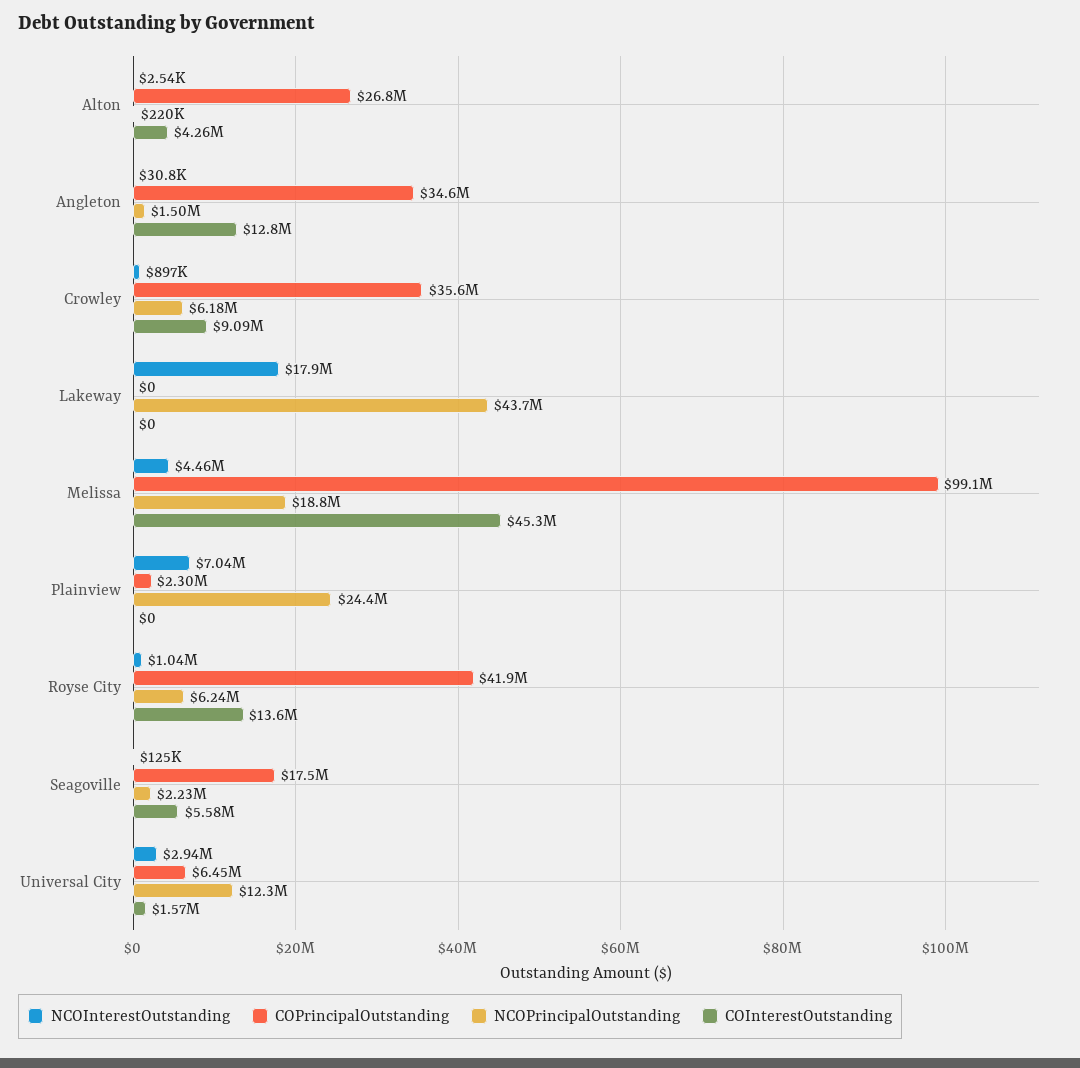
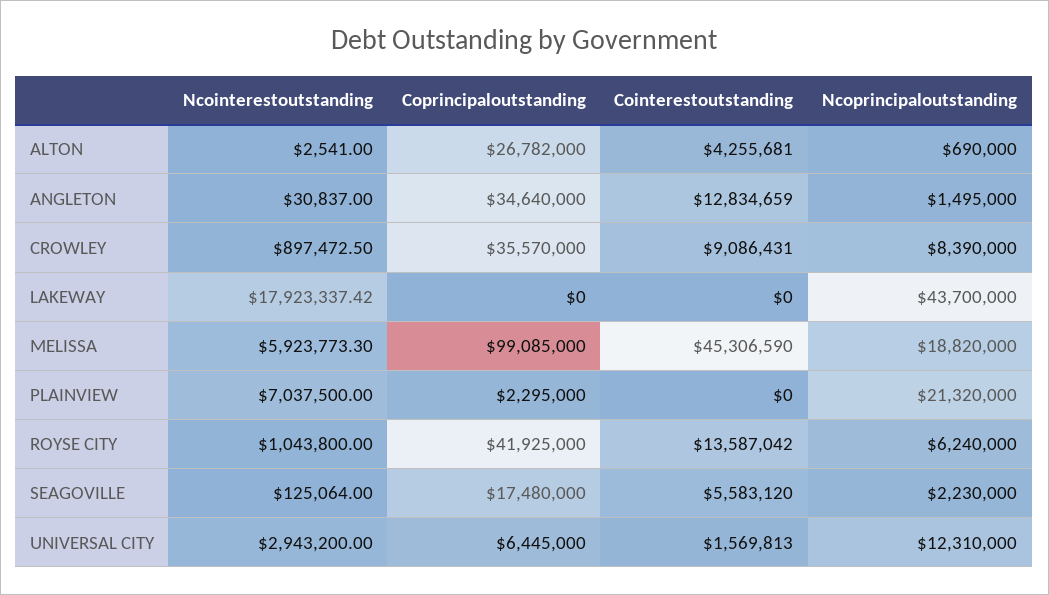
  {
    "NCOInterestOutstanding": {
      "Alton": 2541,
      "Angleton": 30837,
      "Crowley": 897472.5,
      "Lakeway": 17923337.42,
-     "Melissa": 4460000,
+     "Melissa": 5923773.3,
      "Plainview": 7037500,
      "Royse City": 1043800,
      "Seagoville": 125064,
      "Universal City": 2943200
    },
    "COPrincipalOutstanding": {
      "Alton": 26782000,
      "Angleton": 34640000,
      "Crowley": 35570000,
      "Lakeway": 0,
      "Melissa": 99085000,
      "Plainview": 2295000,
      "Royse City": 41925000,
      "Seagoville": 17480000,
      "Universal City": 6445000
    },
    "NCOPrincipalOutstanding": {
-     "Alton": 220000,
+     "Alton": 690000,
      "Angleton": 1495000,
-     "Crowley": 6180000,
+     "Crowley": 8390000,
      "Lakeway": 43700000,
      "Melissa": 18820000,
-     "Plainview": 24400000,
+     "Plainview": 21320000,
      "Royse City": 6240000,
      "Seagoville": 2230000,
      "Universal City": 12310000
    },
    "COInterestOutstanding": {
      "Alton": 4255681,
      "Angleton": 12834659,
      "Crowley": 9086431,
      "Lakeway": 0,
      "Melissa": 45306590,
      "Plainview": 0,
      "Royse City": 13587042,
      "Seagoville": 5583120,
      "Universal City": 1569813
    }
  }

